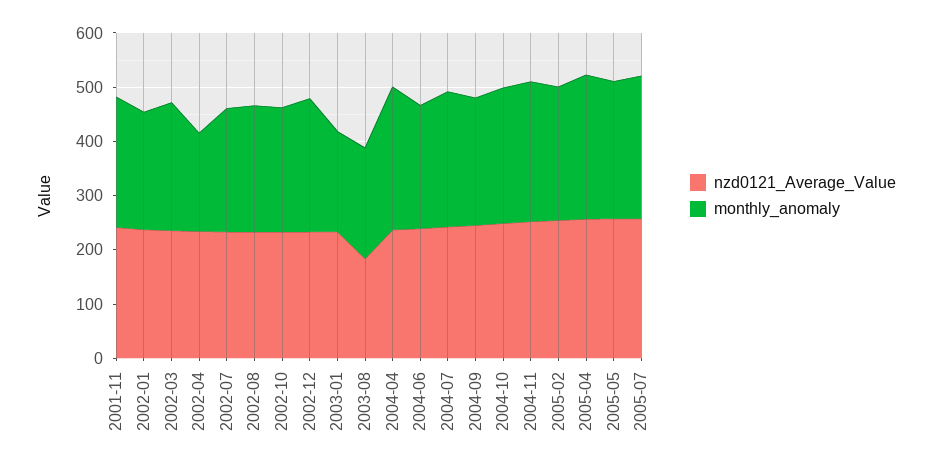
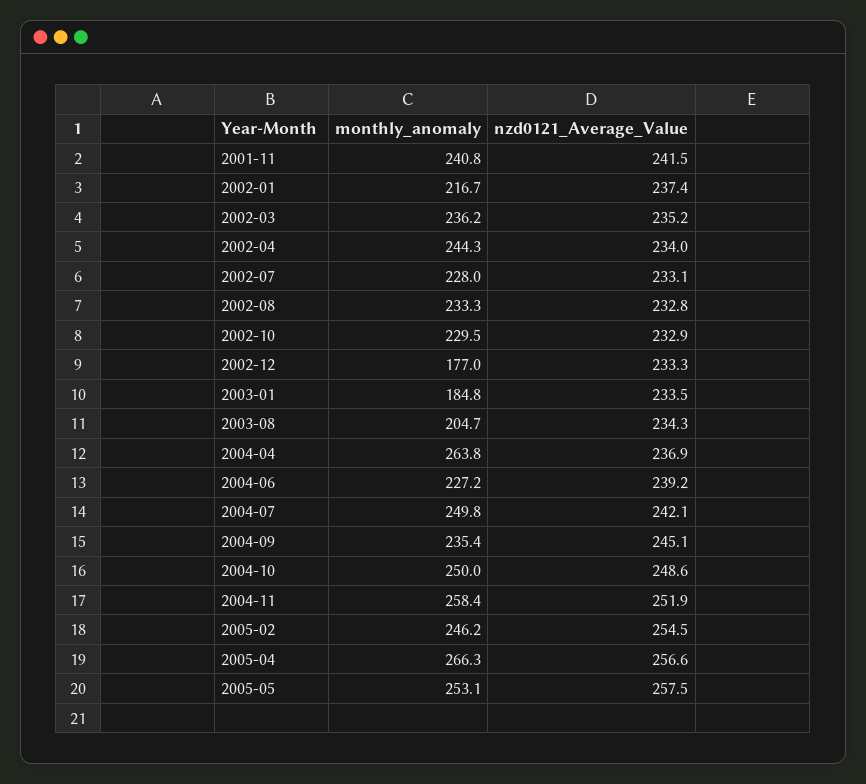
  {
    "nzd0121_Average_Value": {
      "2001-11": 241.5,
      "2002-01": 237.4,
      "2002-03": 235.2,
      "2002-04": 234,
      "2002-07": 233.1,
      "2002-08": 232.8,
      "2002-10": 232.9,
      "2002-12": 233.3,
      "2003-01": 233.5,
-     "2003-08": 180,
+     "2003-08": 234.3,
      "2004-04": 236.9,
      "2004-06": 239.2,
      "2004-07": 242.1,
      "2004-09": 245.1,
      "2004-10": 248.6,
      "2004-11": 251.9,
      "2005-02": 254.5,
      "2005-04": 256.6,
-     "2005-05": 257.5,
+     "2005-05": 257.5
-     "2005-07": 260
    },
    "monthly_anomaly": {
      "2001-11": 240.8,
      "2002-01": 216.7,
      "2002-03": 236.2,
-     "2002-04": 180,
+     "2002-04": 244.3,
      "2002-07": 228,
      "2002-08": 233.3,
      "2002-10": 229.5,
-     "2002-12": 240,
+     "2002-12": 177,
      "2003-01": 184.8,
      "2003-08": 204.7,
      "2004-04": 263.8,
      "2004-06": 227.2,
      "2004-07": 249.8,
      "2004-09": 235.4,
      "2004-10": 250,
      "2004-11": 258.4,
      "2005-02": 246.2,
      "2005-04": 266.3,
-     "2005-05": 253.1,
+     "2005-05": 253.1
-     "2005-07": 260
    }
  }

